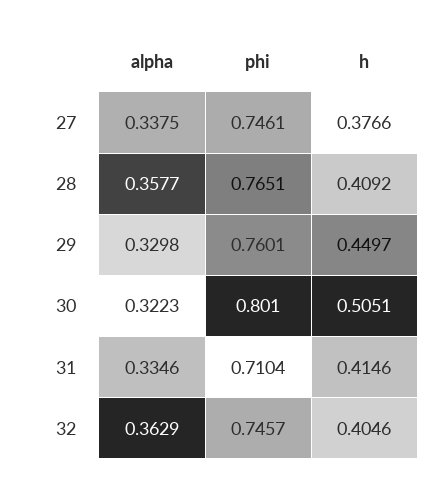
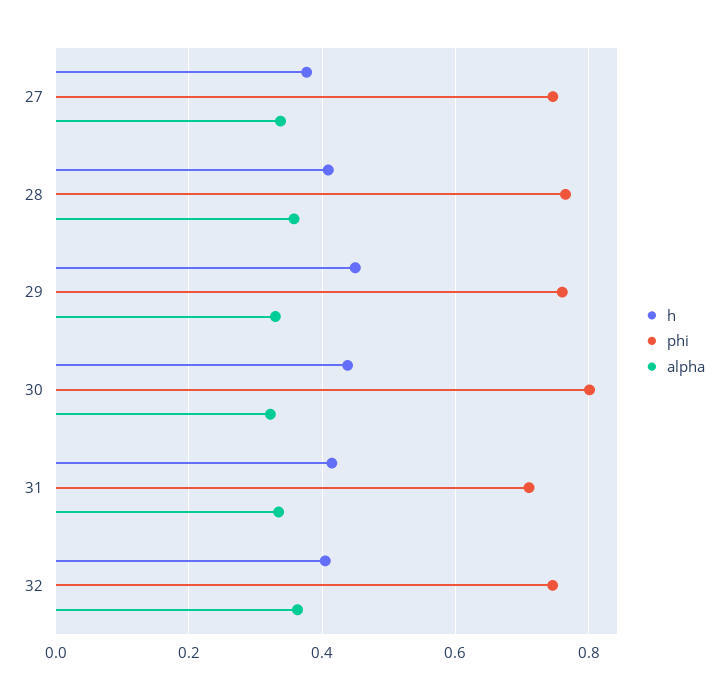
  {
    "alpha": {
      "27": 0.3375,
      "28": 0.3577,
      "29": 0.3298,
      "30": 0.3223,
      "31": 0.3346,
      "32": 0.3629
    },
    "phi": {
      "27": 0.7461,
      "28": 0.7651,
      "29": 0.7601,
      "30": 0.801,
      "31": 0.7104,
      "32": 0.7457
    },
    "h": {
      "27": 0.3766,
      "28": 0.4092,
      "29": 0.4497,
-     "30": 0.5051,
+     "30": 0.44,
      "31": 0.4146,
      "32": 0.4046
    }
  }

